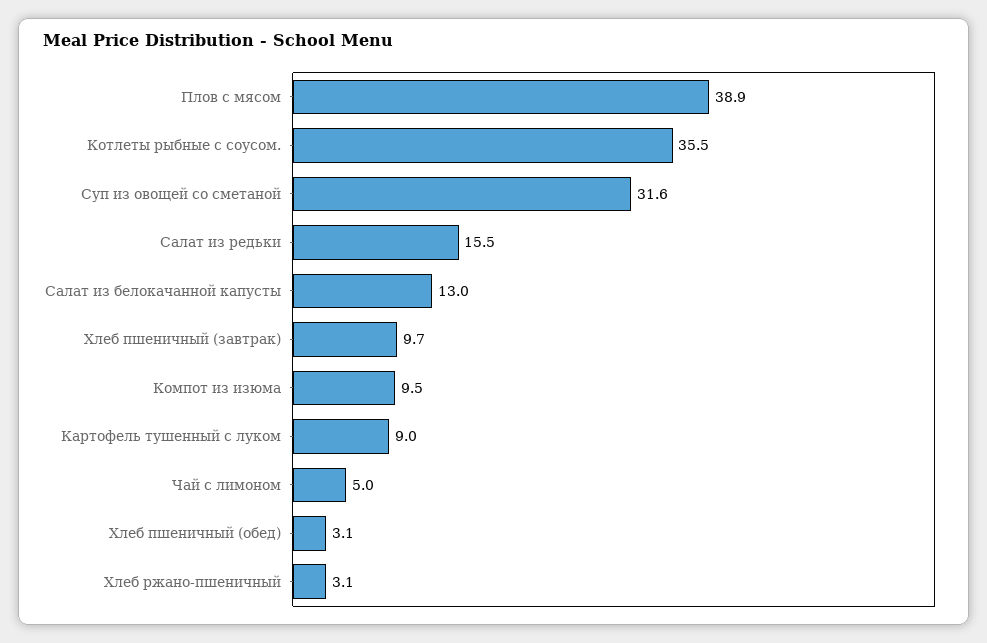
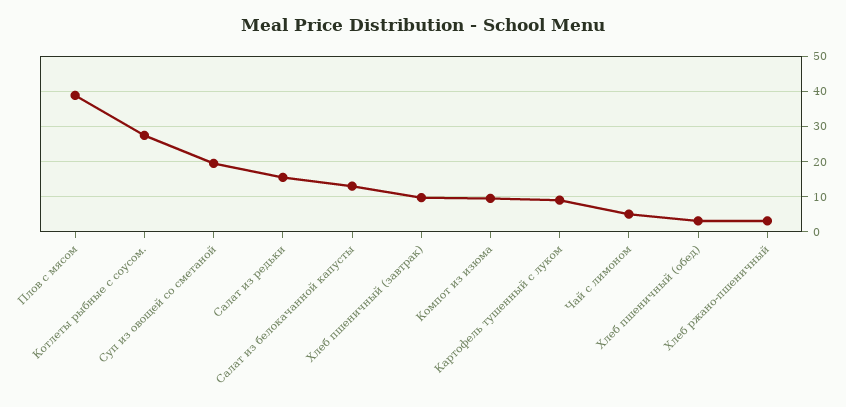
  {
    "Плов с мясом": 38.9,
-   "Котлеты рыбные с соусом.": 35.5,
+   "Котлеты рыбные с соусом.": 28,
-   "Суп из овощей со сметаной": 31.6,
+   "Суп из овощей со сметаной": 20,
    "Салат из редьки": 15.5,
    "Салат из белокачанной капусты": 13,
    "Хлеб пшеничный (завтрак)": 9.7,
    "Компот из изюма": 9.5,
    "Картофель тушенный с луком": 9,
    "Чай с лимоном": 5,
    "Хлеб пшеничный (обед)": 3.1,
    "Хлеб ржано-пшеничный": 3.1
  }

